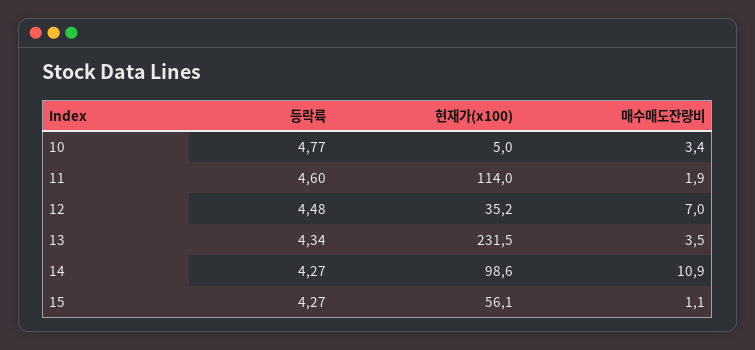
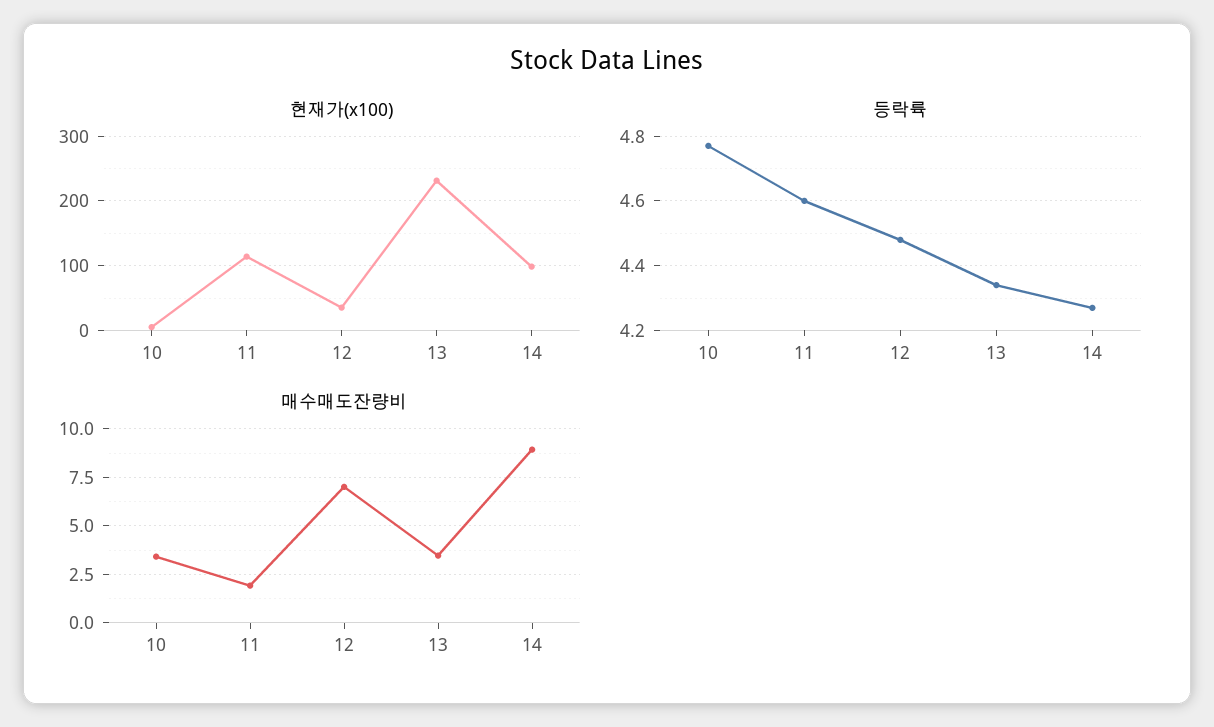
  {
    "등락륙": {
      "10": 4.77,
      "11": 4.6,
      "12": 4.48,
      "13": 4.34,
-     "14": 4.27,
+     "14": 4.27
-     "15": 4.27
    },
    "현재가(x100)": {
      "10": 5,
      "11": 114,
      "12": 35.2,
      "13": 231.5,
-     "14": 98.6,
+     "14": 98.6
-     "15": 56.1
    },
    "매수매도잔량비": {
      "10": 3.4,
      "11": 1.9,
      "12": 7,
      "13": 3.5,
-     "14": 10.9,
+     "14": 9
-     "15": 1.1
    }
  }

